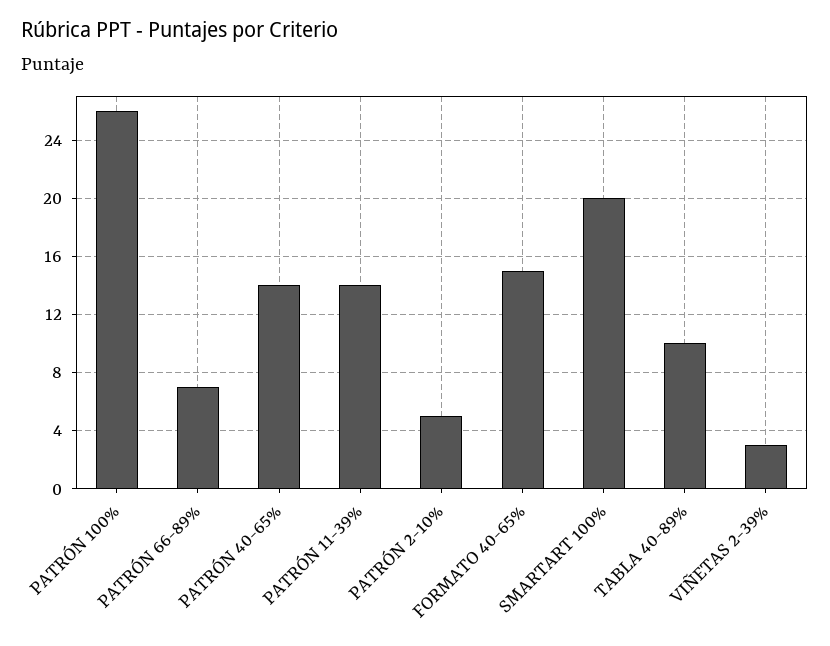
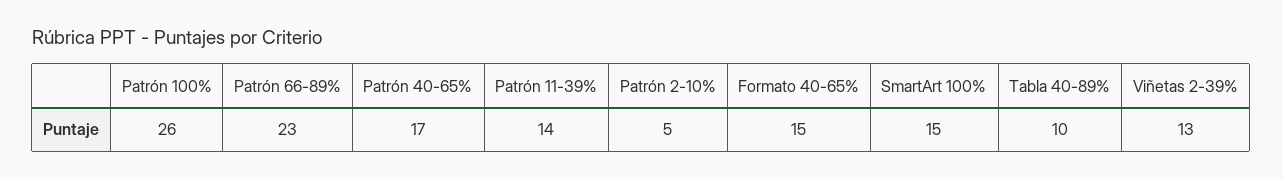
  {
    "PATRÓN 100%": 26,
-   "PATRÓN 66-89%": 7,
+   "PATRÓN 66-89%": 23,
-   "PATRÓN 40-65%": 14,
+   "PATRÓN 40-65%": 17,
    "PATRÓN 11-39%": 14,
    "PATRÓN 2-10%": 5,
    "FORMATO 40-65%": 15,
-   "SMARTART 100%": 20,
+   "SMARTART 100%": 15,
    "TABLA 40-89%": 10,
-   "VIÑETAS 2-39%": 3
+   "VIÑETAS 2-39%": 13
  }

